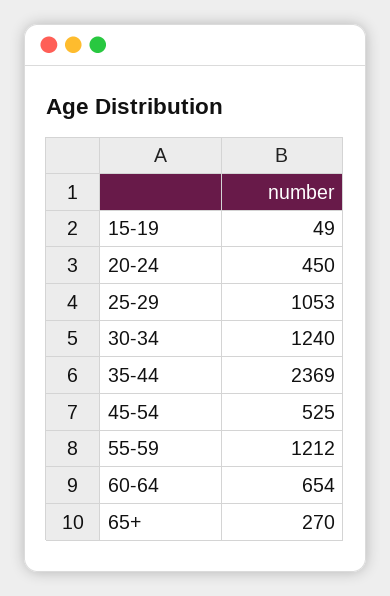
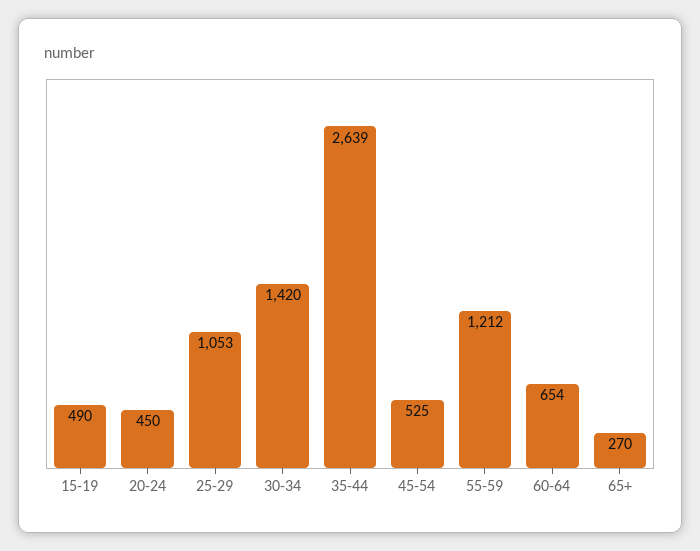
  {
-   "15-19": 49,
+   "15-19": 490,
    "20-24": 450,
    "25-29": 1053,
-   "30-34": 1240,
+   "30-34": 1420,
-   "35-44": 2369,
+   "35-44": 2639,
    "45-54": 525,
    "55-59": 1212,
    "60-64": 654,
    "65+": 270
  }

